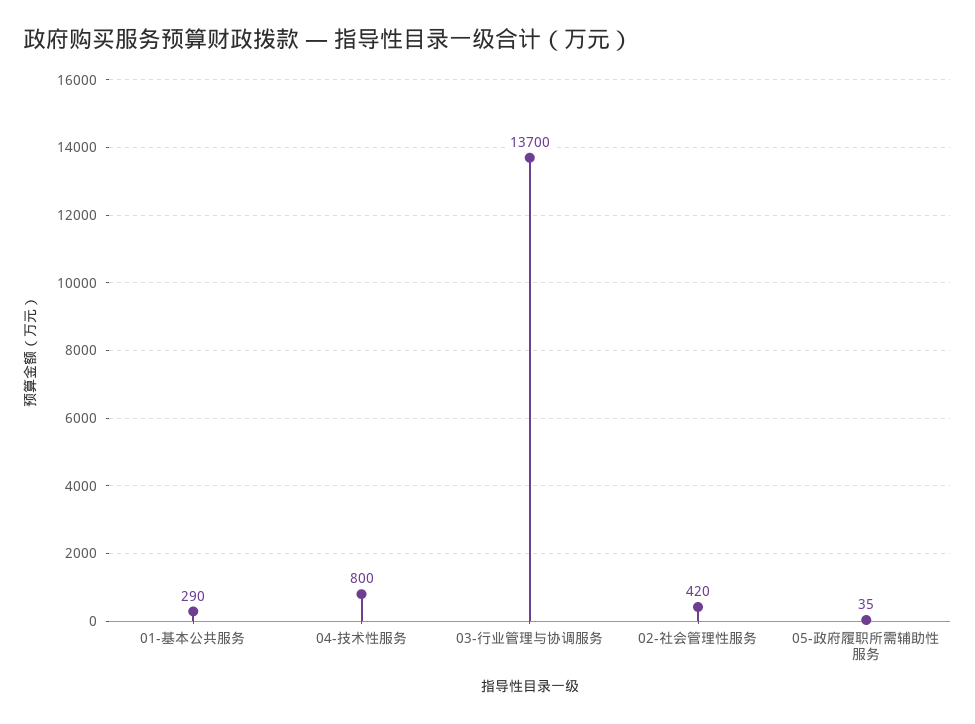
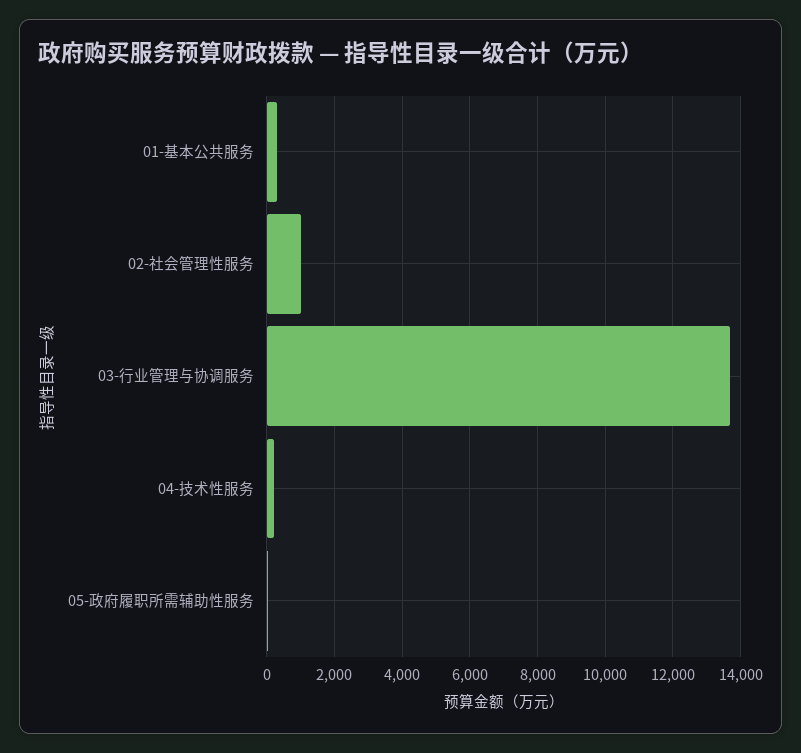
  {
    "01-基本公共服务": 290,
-   "04-技术性服务": 800,
+   "04-技术性服务": 200,
    "03-行业管理与协调服务": 13700,
-   "02-社会管理性服务": 420,
+   "02-社会管理性服务": 1000,
    "05-政府履职所需辅助性服务": 35
  }

